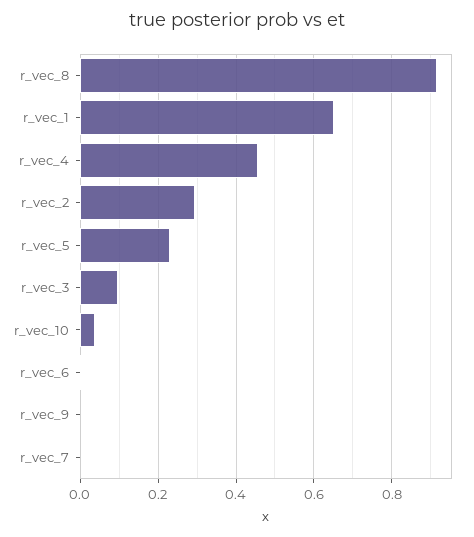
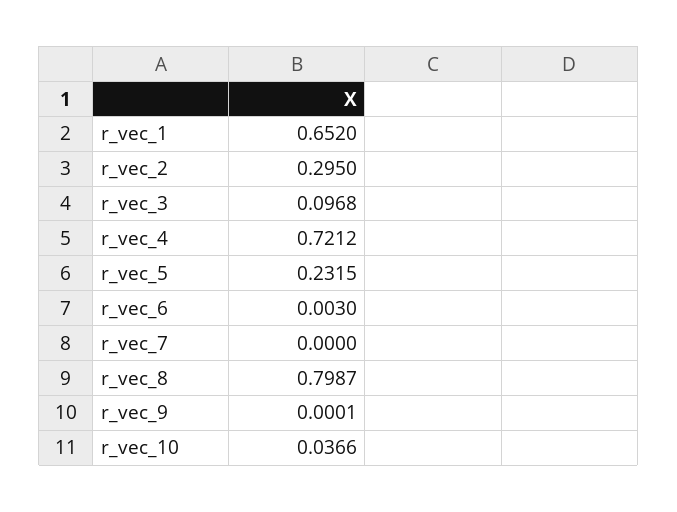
  {
-   "r_vec_8": 0.92,
+   "r_vec_8": 0.7987,
    "r_vec_1": 0.652,
-   "r_vec_4": 0.46,
+   "r_vec_4": 0.7212,
    "r_vec_2": 0.295,
    "r_vec_5": 0.2315,
    "r_vec_3": 0.0968,
    "r_vec_10": 0.0366,
    "r_vec_6": 0.003,
    "r_vec_9": 0.0001,
    "r_vec_7": 0
  }

